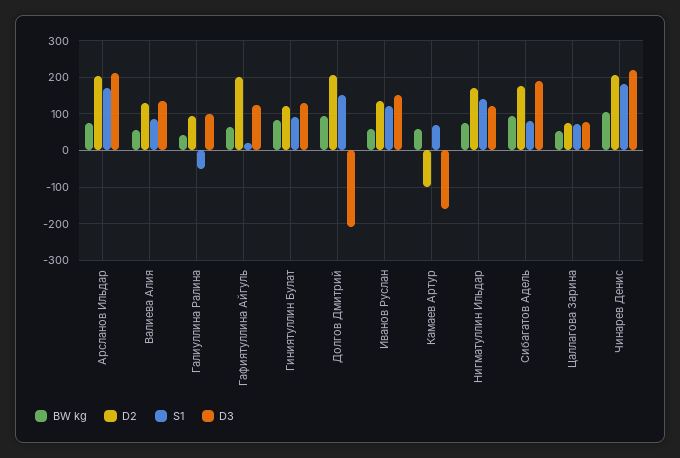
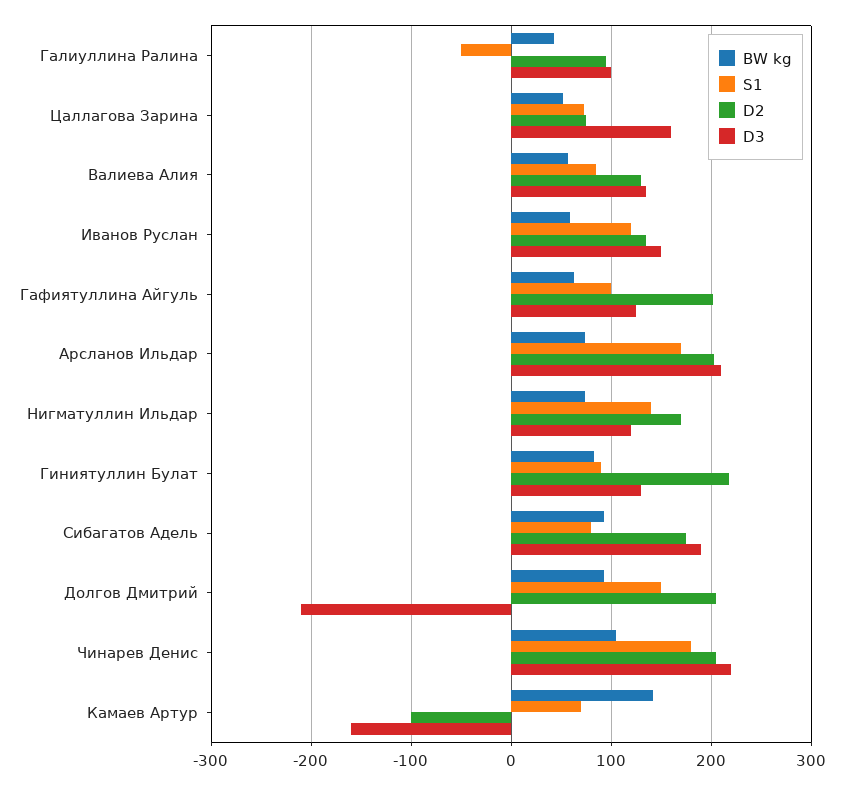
  {
    "BW kg": {
      "Арсланов Ильдар": 70,
      "Валиева Алия": 60,
      "Галиуллина Ралина": 40,
      "Гафиятуллина Айгуль": 60,
      "Гиниятуллин Булат": 80,
      "Долгов Дмитрий": 90,
      "Иванов Руслан": 60,
-     "Камаев Артур": 60,
+     "Камаев Артур": 140,
      "Нигматуллин Ильдар": 70,
      "Сибагатов Адель": 90,
      "Цаллагова Зарина": 50,
      "Чинарев Денис": 110
    },
    "D2": {
      "Арсланов Ильдар": 200,
      "Валиева Алия": 130,
      "Галиуллина Ралина": 100,
      "Гафиятуллина Айгуль": 200,
-     "Гиниятуллин Булат": 120,
+     "Гиниятуллин Булат": 220,
      "Долгов Дмитрий": 210,
      "Иванов Руслан": 140,
      "Камаев Артур": -100,
      "Нигматуллин Ильдар": 170,
      "Сибагатов Адель": 180,
      "Цаллагова Зарина": 80,
      "Чинарев Денис": 210
    },
    "S1": {
      "Арсланов Ильдар": 170,
      "Валиева Алия": 90,
      "Галиуллина Ралина": -50,
-     "Гафиятуллина Айгуль": 20,
+     "Гафиятуллина Айгуль": 100,
      "Гиниятуллин Булат": 90,
      "Долгов Дмитрий": 150,
      "Иванов Руслан": 120,
      "Камаев Артур": 70,
      "Нигматуллин Ильдар": 140,
      "Сибагатов Адель": 80,
      "Цаллагова Зарина": 70,
      "Чинарев Денис": 180
    },
    "D3": {
      "Арсланов Ильдар": 210,
      "Валиева Алия": 140,
      "Галиуллина Ралина": 100,
      "Гафиятуллина Айгуль": 130,
      "Гиниятуллин Булат": 130,
      "Долгов Дмитрий": -210,
      "Иванов Руслан": 150,
      "Камаев Артур": -160,
      "Нигматуллин Ильдар": 120,
      "Сибагатов Адель": 190,
-     "Цаллагова Зарина": 80,
+     "Цаллагова Зарина": 160,
      "Чинарев Денис": 220
    }
  }

